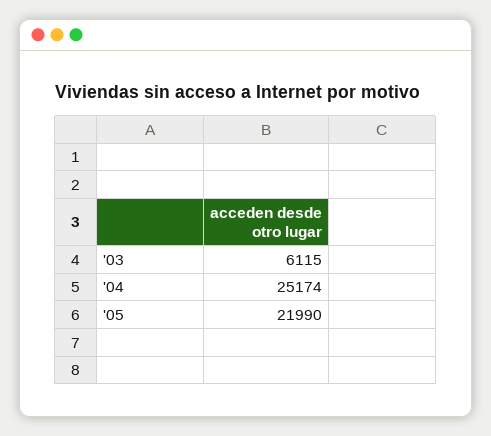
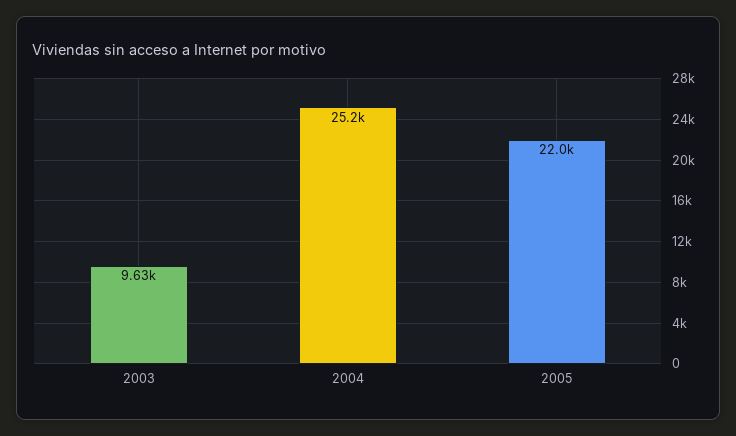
  {
-   "'03": 6115,
+   "'03": 9630,
    "'04": 25174,
    "'05": 21990
  }

